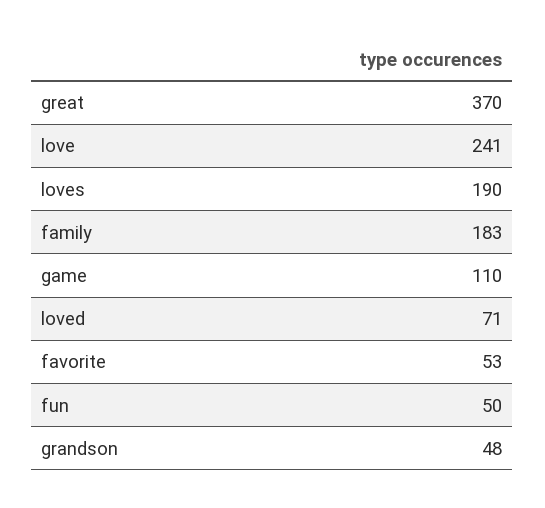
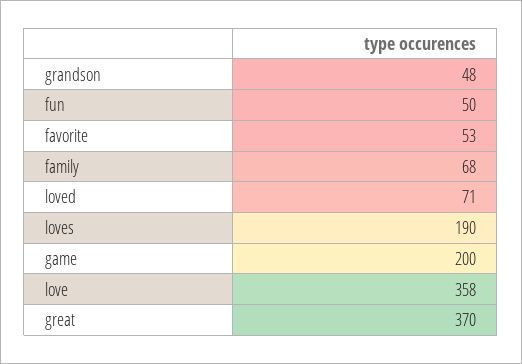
  {
    "great": 370,
-   "love": 241,
+   "love": 358,
    "loves": 190,
-   "family": 183,
+   "family": 68,
-   "game": 110,
+   "game": 200,
    "loved": 71,
    "favorite": 53,
    "fun": 50,
    "grandson": 48
  }

